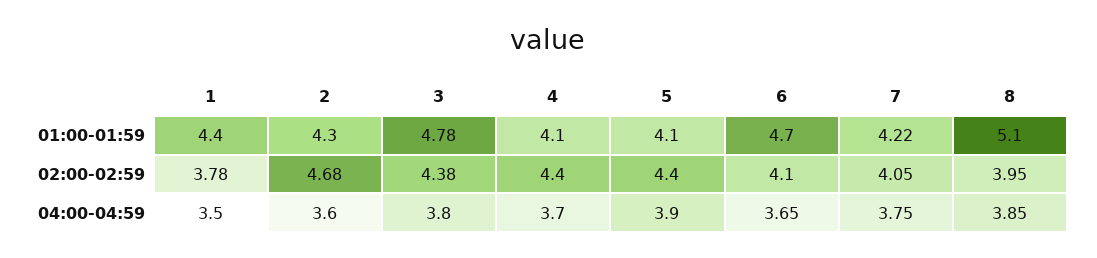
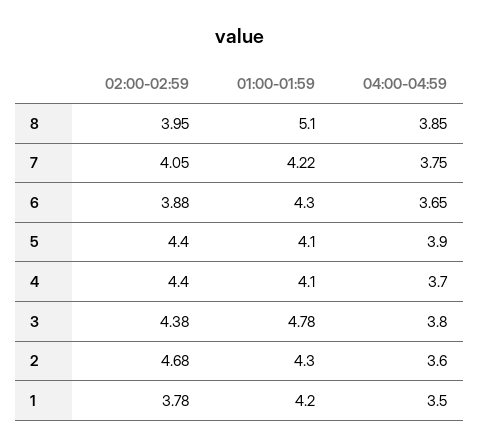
  {
    "1": {
-     "01:00-01:59": 4.4,
+     "01:00-01:59": 4.2,
      "02:00-02:59": 3.78,
      "04:00-04:59": 3.5
    },
    "2": {
      "01:00-01:59": 4.3,
      "02:00-02:59": 4.68,
      "04:00-04:59": 3.6
    },
    "3": {
      "01:00-01:59": 4.78,
      "02:00-02:59": 4.38,
      "04:00-04:59": 3.8
    },
    "4": {
      "01:00-01:59": 4.1,
      "02:00-02:59": 4.4,
      "04:00-04:59": 3.7
    },
    "5": {
      "01:00-01:59": 4.1,
      "02:00-02:59": 4.4,
      "04:00-04:59": 3.9
    },
    "6": {
-     "01:00-01:59": 4.7,
+     "01:00-01:59": 4.3,
-     "02:00-02:59": 4.1,
+     "02:00-02:59": 3.88,
      "04:00-04:59": 3.65
    },
    "7": {
      "01:00-01:59": 4.22,
      "02:00-02:59": 4.05,
      "04:00-04:59": 3.75
    },
    "8": {
      "01:00-01:59": 5.1,
      "02:00-02:59": 3.95,
      "04:00-04:59": 3.85
    }
  }

